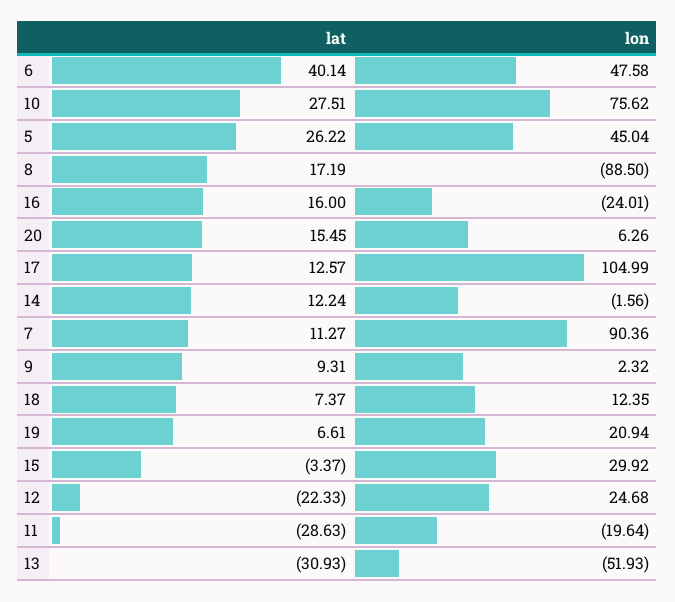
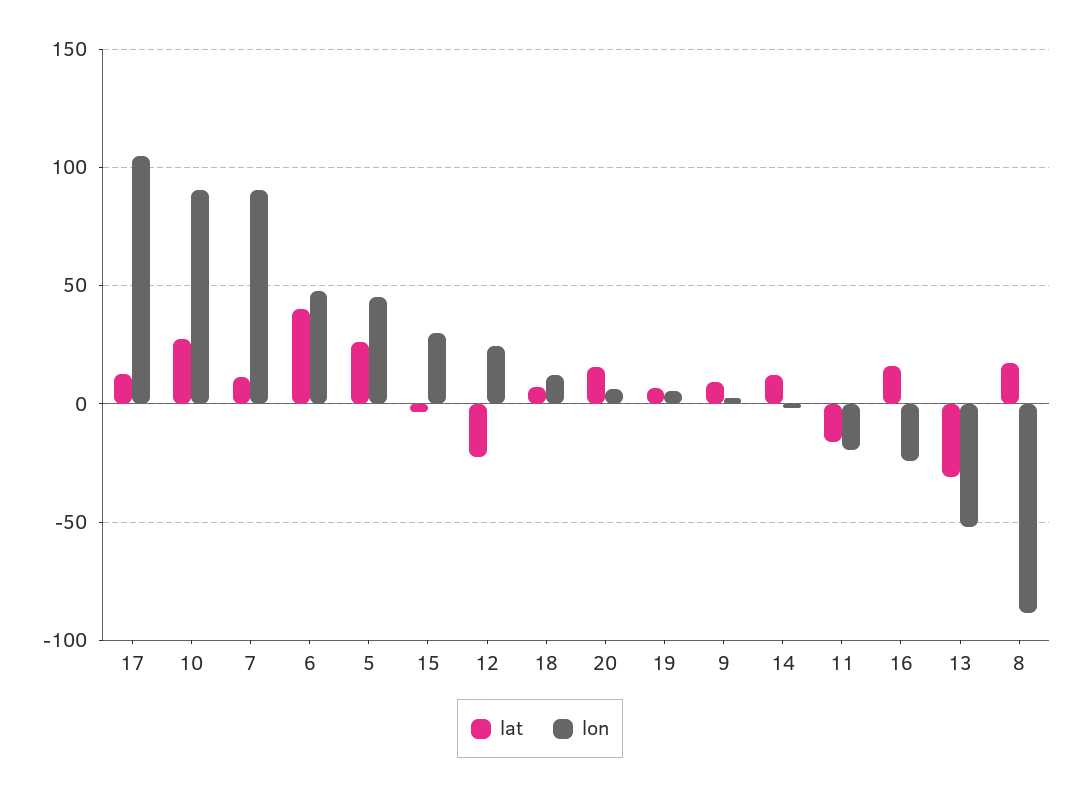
  {
    "lat": {
      "6": 40.14,
      "10": 27.51,
      "5": 26.22,
      "8": 17.19,
      "16": 16,
      "20": 15.45,
      "17": 12.57,
      "14": 12.24,
      "7": 11.27,
      "9": 9.31,
      "18": 7.37,
      "19": 6.61,
      "15": -3.37,
      "12": -22.33,
-     "11": -28.63,
+     "11": -15,
      "13": -30.93
    },
    "lon": {
      "6": 47.58,
-     "10": 75.62,
+     "10": 90,
      "5": 45.04,
      "8": -88.5,
      "16": -24.01,
      "20": 6.26,
      "17": 104.99,
      "14": -1.56,
      "7": 90.36,
      "9": 2.32,
      "18": 12.35,
-     "19": 20.94,
+     "19": 5,
      "15": 29.92,
      "12": 24.68,
      "11": -19.64,
      "13": -51.93
    }
  }

